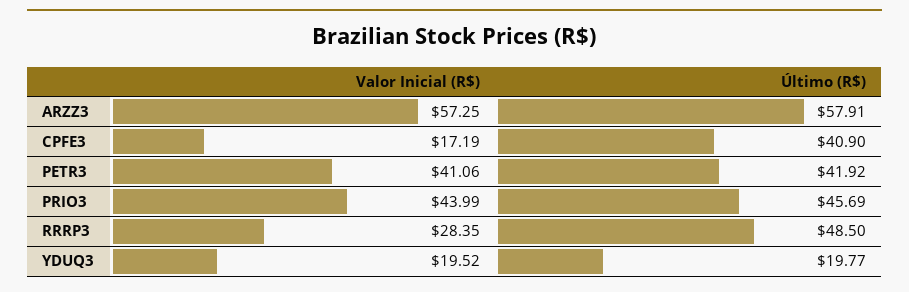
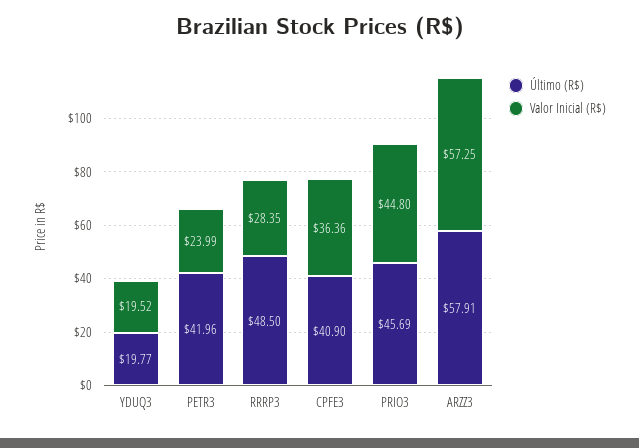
  {
    "Valor Inicial (R$)": {
      "ARZZ3": 57.25,
-     "CPFE3": 17.19,
+     "CPFE3": 36.36,
-     "PETR3": 41.06,
+     "PETR3": 23.99,
-     "PRIO3": 43.99,
+     "PRIO3": 44.8,
      "RRRP3": 28.35,
      "YDUQ3": 19.52
    },
    "Último (R$)": {
      "ARZZ3": 57.91,
      "CPFE3": 40.9,
-     "PETR3": 41.92,
+     "PETR3": 41.96,
      "PRIO3": 45.69,
      "RRRP3": 48.5,
      "YDUQ3": 19.77
    }
  }

